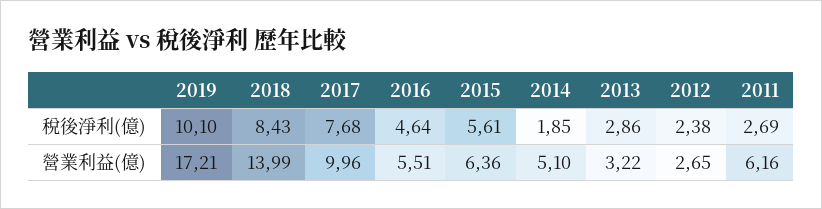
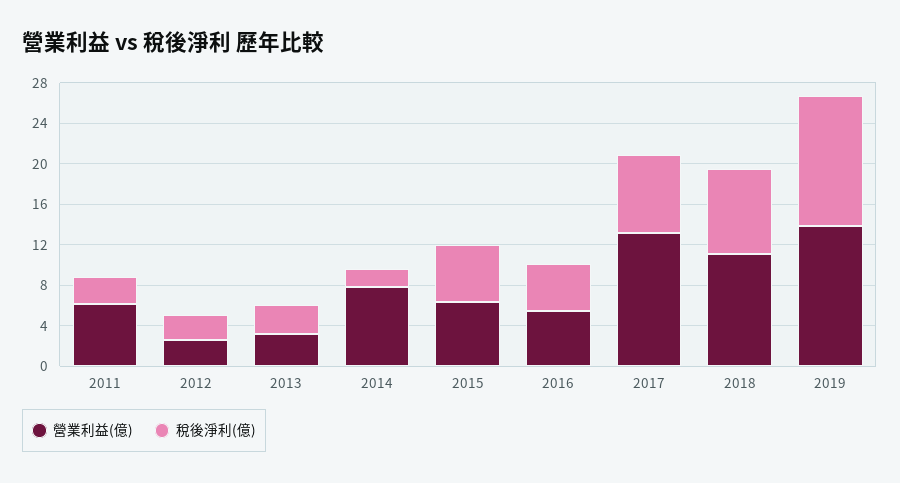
  {
    "稅後淨利(億)": {
-     "2019": 10.1,
+     "2019": 13,
      "2018": 8.43,
      "2017": 7.68,
      "2016": 4.64,
      "2015": 5.61,
      "2014": 1.85,
      "2013": 2.86,
      "2012": 2.38,
      "2011": 2.69
    },
    "營業利益(億)": {
-     "2019": 17.21,
+     "2019": 14,
-     "2018": 13.99,
+     "2018": 11,
-     "2017": 9.96,
+     "2017": 13,
      "2016": 5.51,
      "2015": 6.36,
-     "2014": 5.1,
+     "2014": 8,
      "2013": 3.22,
      "2012": 2.65,
      "2011": 6.16
    }
  }

